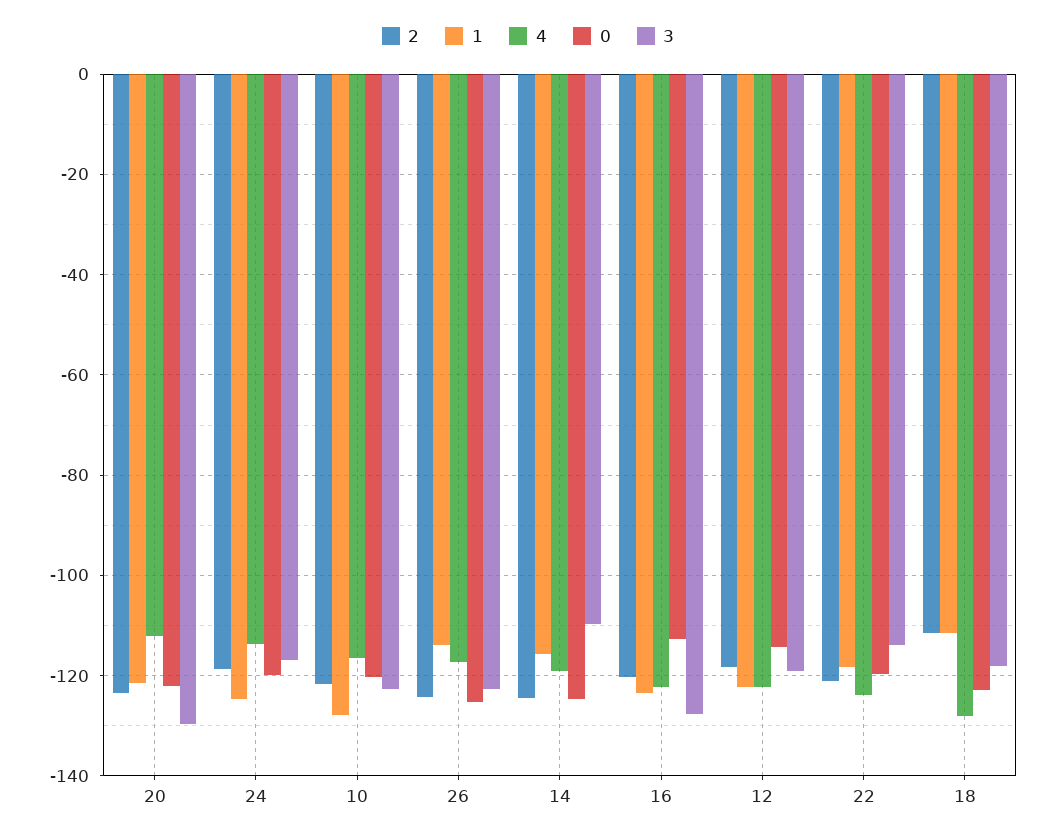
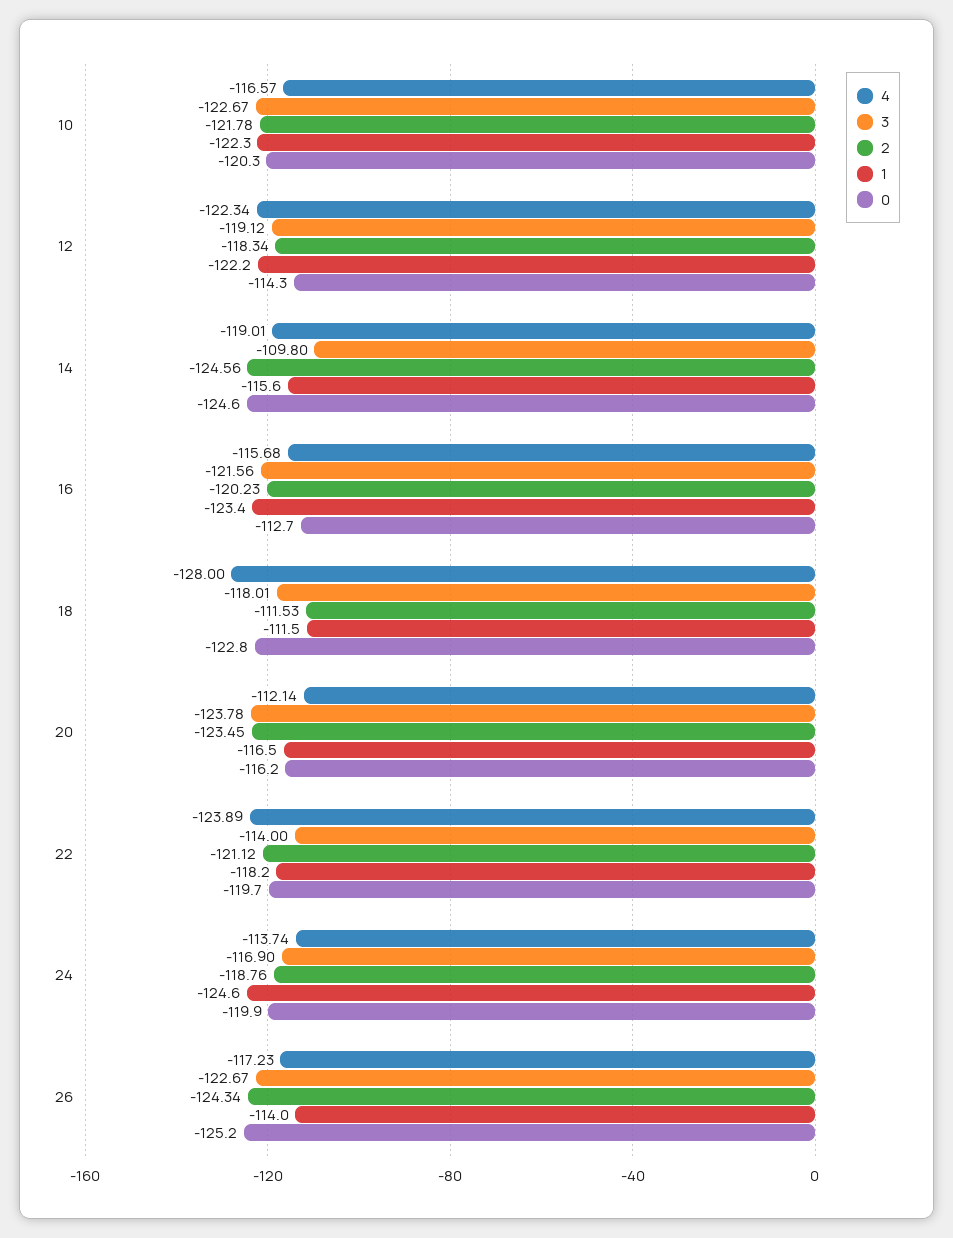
  {
    "2": {
      "20": -123.45,
      "24": -118.76,
      "10": -121.78,
      "26": -124.34,
      "14": -124.56,
      "16": -120.23,
      "12": -118.34,
      "22": -121.12,
      "18": -111.53
    },
    "1": {
-     "20": -122,
+     "20": -116.5,
      "24": -124.6,
-     "10": -128,
+     "10": -122.3,
      "26": -114,
      "14": -115.6,
      "16": -123.4,
      "12": -122.2,
      "22": -118.2,
      "18": -111.5
    },
    "4": {
      "20": -112.14,
      "24": -113.74,
      "10": -116.57,
      "26": -117.23,
      "14": -119.01,
-     "16": -122,
+     "16": -115.68,
      "12": -122.34,
      "22": -123.89,
      "18": -128
    },
    "0": {
-     "20": -122,
+     "20": -116.2,
      "24": -119.9,
      "10": -120.3,
      "26": -125.2,
      "14": -124.6,
      "16": -112.7,
      "12": -114.3,
      "22": -119.7,
      "18": -122.8
    },
    "3": {
-     "20": -130,
+     "20": -123.78,
      "24": -116.9,
      "10": -122.67,
      "26": -122.67,
      "14": -109.8,
-     "16": -128,
+     "16": -121.56,
      "12": -119.12,
      "22": -114,
      "18": -118.01
    }
  }

